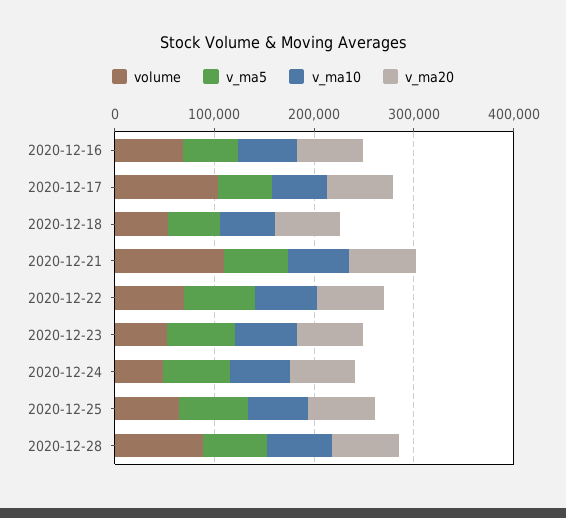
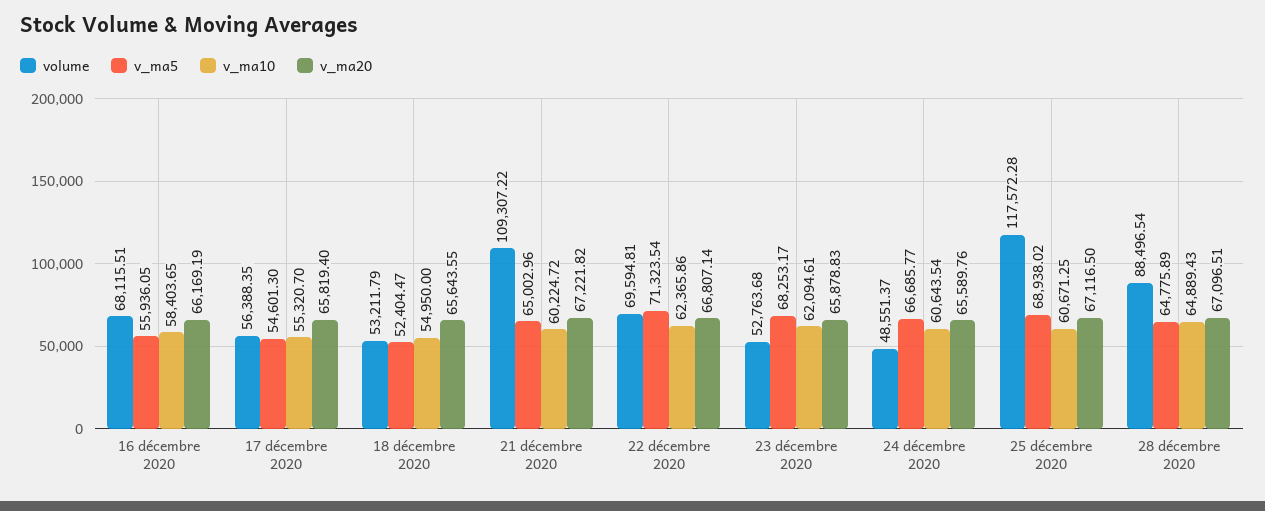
  {
    "volume": {
      "2020-12-16": 68115.51,
-     "2020-12-17": 100000,
+     "2020-12-17": 56388.35,
      "2020-12-18": 53211.79,
      "2020-12-21": 109307.22,
      "2020-12-22": 69594.81,
      "2020-12-23": 52763.68,
      "2020-12-24": 48551.37,
-     "2020-12-25": 60000,
+     "2020-12-25": 117572.28,
      "2020-12-28": 88496.54
    },
    "v_ma5": {
      "2020-12-16": 55936.05,
      "2020-12-17": 54601.3,
      "2020-12-18": 52404.47,
      "2020-12-21": 65002.96,
      "2020-12-22": 71323.54,
      "2020-12-23": 68253.17,
      "2020-12-24": 66685.77,
      "2020-12-25": 68938.02,
      "2020-12-28": 64775.89
    },
    "v_ma10": {
      "2020-12-16": 58403.65,
      "2020-12-17": 55320.7,
      "2020-12-18": 54950,
      "2020-12-21": 60224.72,
      "2020-12-22": 62365.86,
      "2020-12-23": 62094.61,
      "2020-12-24": 60643.54,
      "2020-12-25": 60671.25,
      "2020-12-28": 64889.43
    },
    "v_ma20": {
      "2020-12-16": 66169.19,
      "2020-12-17": 65819.4,
      "2020-12-18": 65643.55,
      "2020-12-21": 67221.82,
      "2020-12-22": 66807.14,
      "2020-12-23": 65878.83,
      "2020-12-24": 65589.76,
      "2020-12-25": 67116.5,
      "2020-12-28": 67096.51
    }
  }

